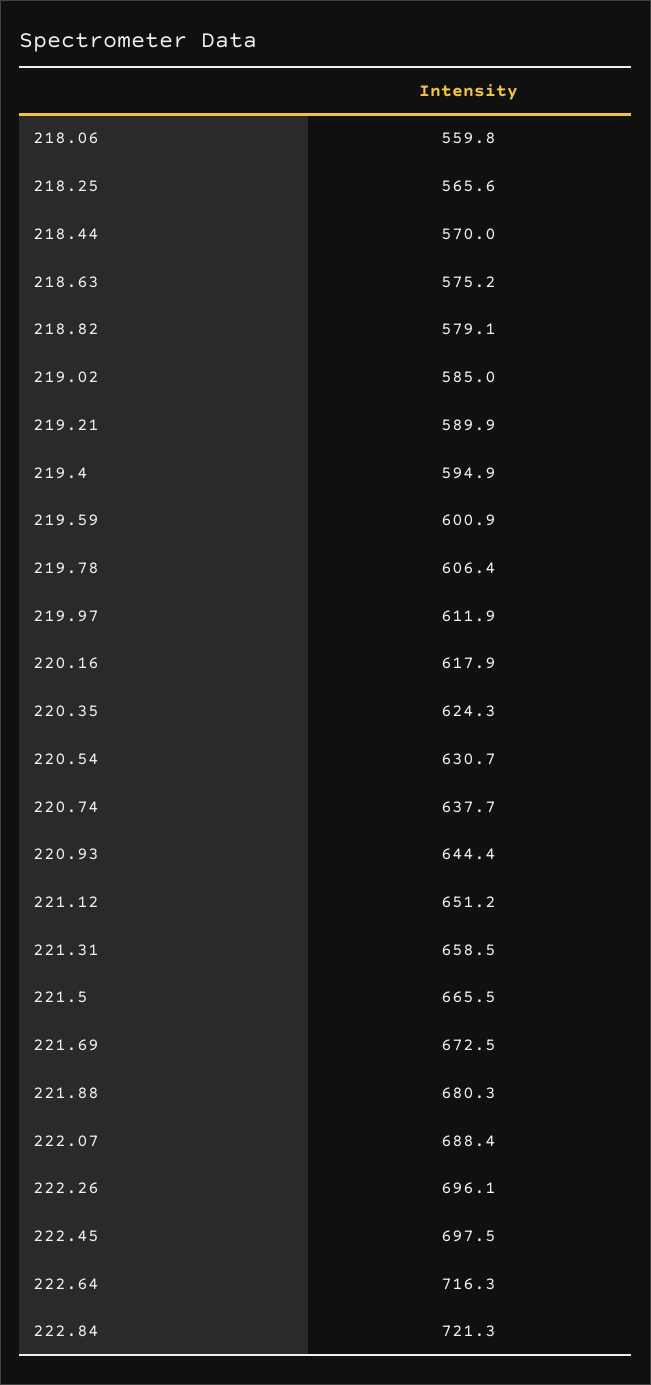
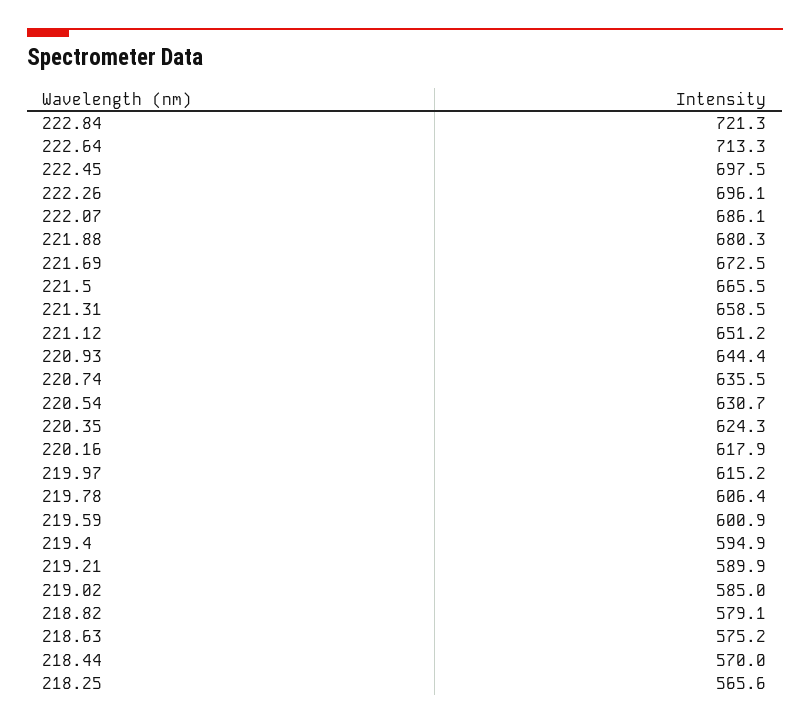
  {
-   "218.06": 559.8,
    "218.25": 565.6,
    "218.44": 570,
    "218.63": 575.2,
    "218.82": 579.1,
    "219.02": 585,
    "219.21": 589.9,
    "219.4": 594.9,
    "219.59": 600.9,
    "219.78": 606.4,
-   "219.97": 611.9,
+   "219.97": 615.2,
    "220.16": 617.9,
    "220.35": 624.3,
    "220.54": 630.7,
-   "220.74": 637.7,
+   "220.74": 635.5,
    "220.93": 644.4,
    "221.12": 651.2,
    "221.31": 658.5,
    "221.5": 665.5,
    "221.69": 672.5,
    "221.88": 680.3,
-   "222.07": 688.4,
+   "222.07": 686.1,
    "222.26": 696.1,
    "222.45": 697.5,
-   "222.64": 716.3,
+   "222.64": 713.3,
    "222.84": 721.3
  }

